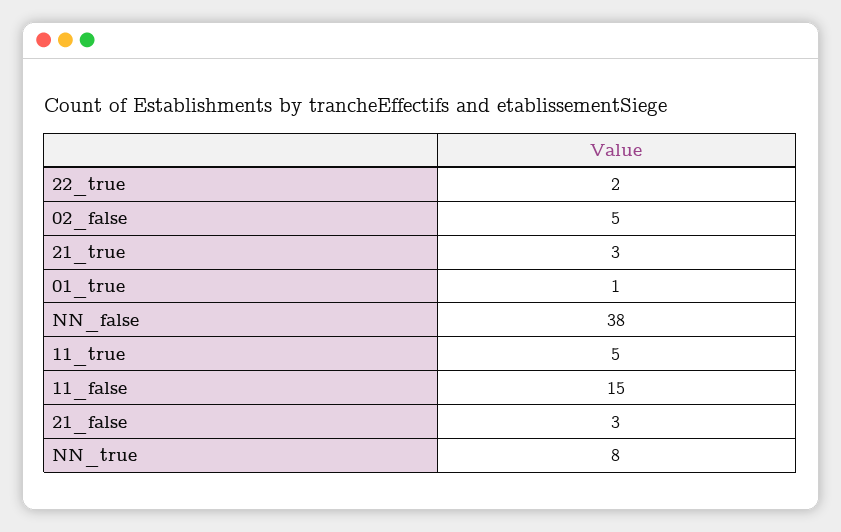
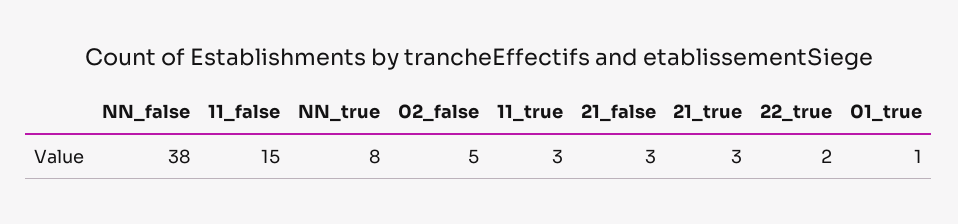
  {
    "22_true": 2,
    "02_false": 5,
    "21_true": 3,
    "01_true": 1,
    "NN_false": 38,
-   "11_true": 5,
+   "11_true": 3,
    "11_false": 15,
    "21_false": 3,
    "NN_true": 8
  }

